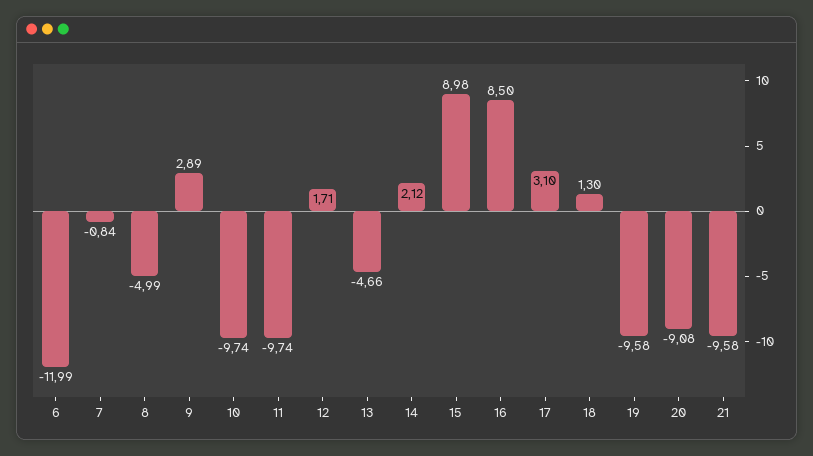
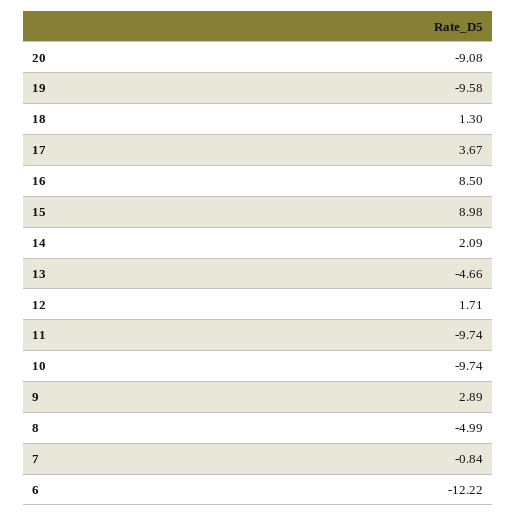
  {
-   "6": -11.99,
+   "6": -12.22,
    "7": -0.84,
    "8": -4.99,
    "9": 2.89,
    "10": -9.74,
    "11": -9.74,
    "12": 1.71,
    "13": -4.66,
-   "14": 2.12,
+   "14": 2.09,
    "15": 8.98,
    "16": 8.5,
-   "17": 3.1,
+   "17": 3.67,
    "18": 1.3,
    "19": -9.58,
-   "20": -9.08,
+   "20": -9.08
-   "21": -9.58
  }

